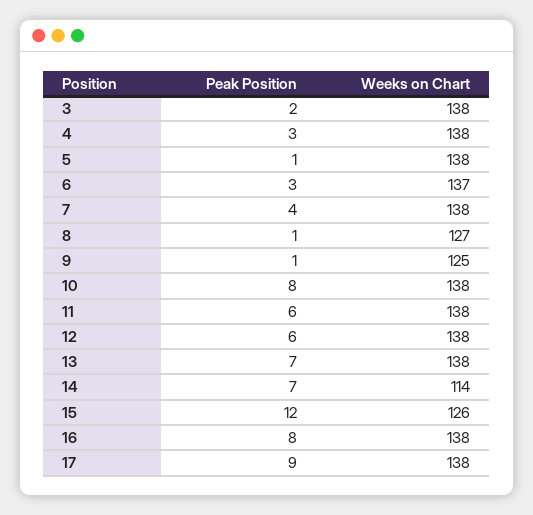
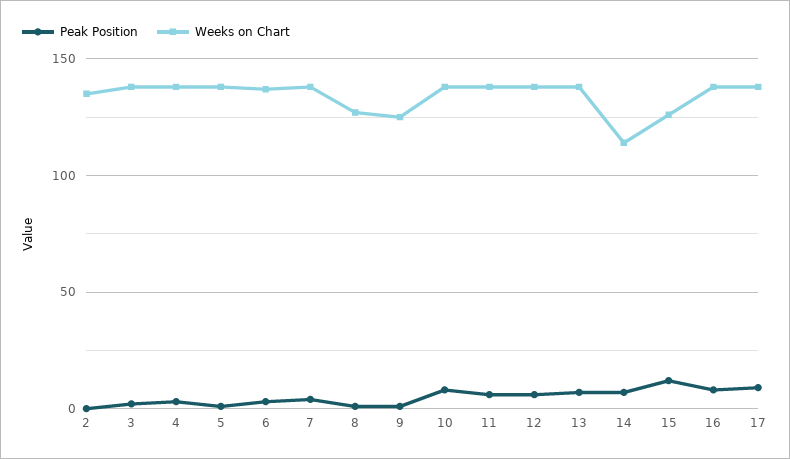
  {
    "Peak Position": {
      "3": 2,
      "4": 3,
      "5": 1,
      "6": 3,
      "7": 4,
      "8": 1,
      "9": 1,
      "10": 8,
      "11": 6,
      "12": 6,
      "13": 7,
      "14": 7,
      "15": 12,
      "16": 8,
-     "17": 9
+     "17": 9,
+     "2": 0
    },
    "Weeks on Chart": {
      "3": 138,
      "4": 138,
      "5": 138,
      "6": 137,
      "7": 138,
      "8": 127,
      "9": 125,
      "10": 138,
      "11": 138,
      "12": 138,
      "13": 138,
      "14": 114,
      "15": 126,
      "16": 138,
-     "17": 138
+     "17": 138,
+     "2": 135
    }
  }

